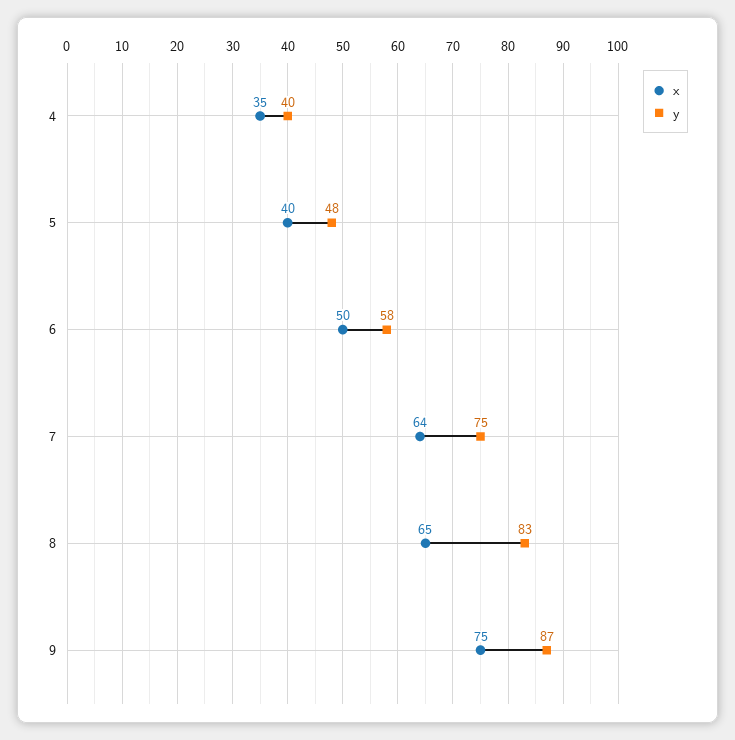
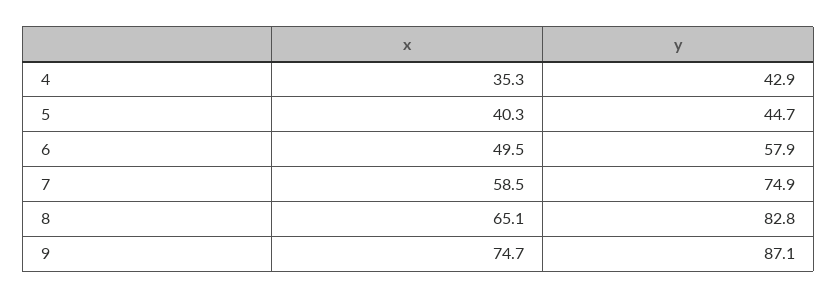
  {
    "x": {
      "4": 35.3,
      "5": 40.3,
      "6": 49.5,
-     "7": 64,
+     "7": 58.5,
      "8": 65.1,
      "9": 74.7
    },
    "y": {
-     "4": 40,
+     "4": 42.9,
-     "5": 48,
+     "5": 44.7,
      "6": 57.9,
      "7": 74.9,
      "8": 82.8,
      "9": 87.1
    }
  }

